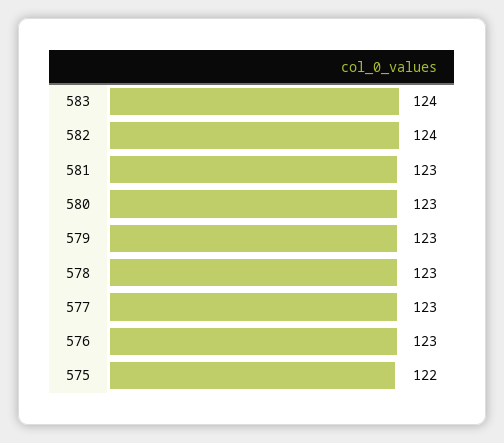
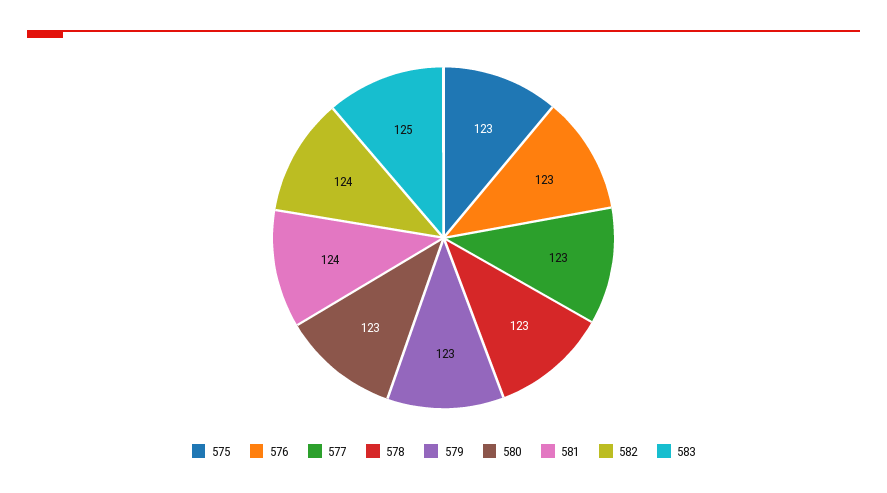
  {
-   "583": 124,
+   "583": 125,
    "582": 124,
-   "581": 123,
+   "581": 124,
    "580": 123,
    "579": 123,
    "578": 123,
    "577": 123,
    "576": 123,
-   "575": 122
+   "575": 123
  }

